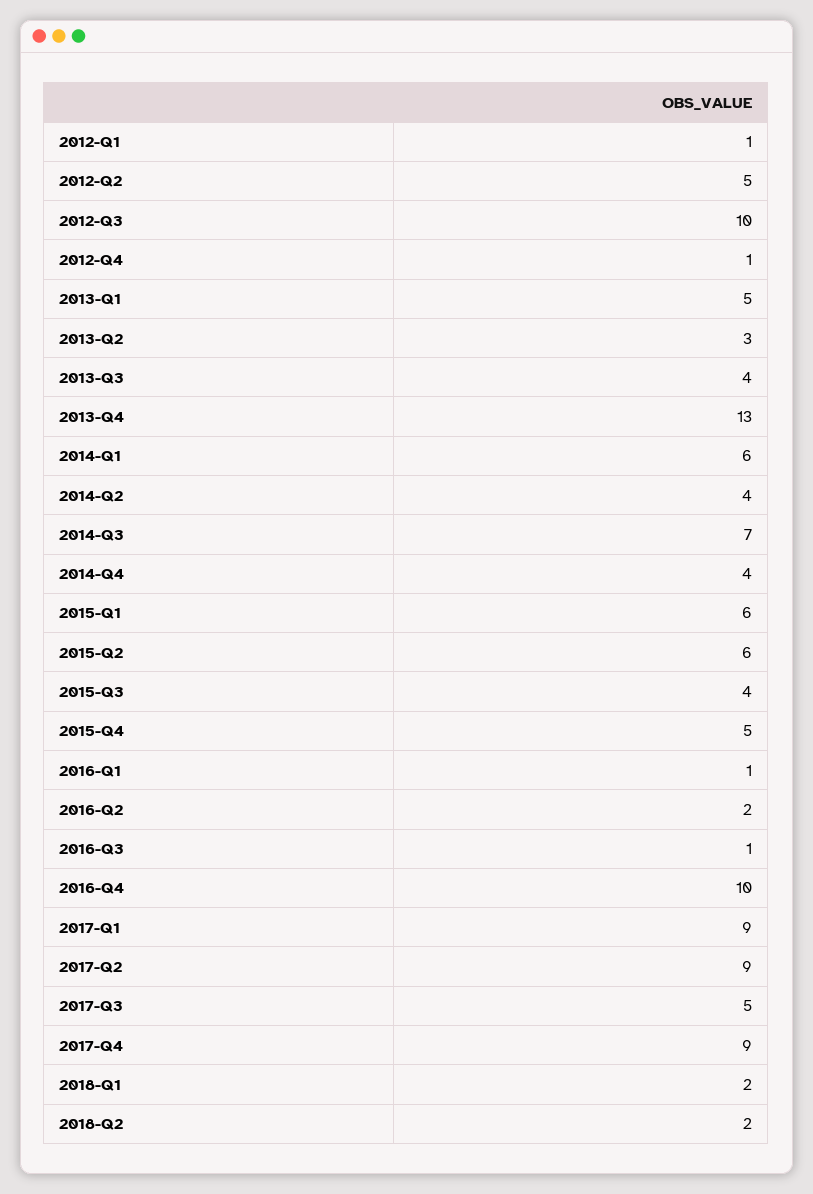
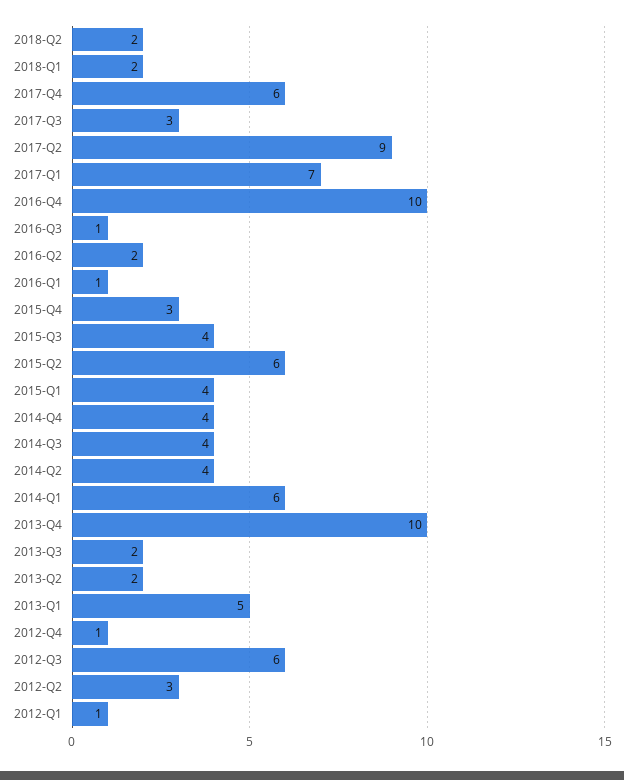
  {
    "2012-Q1": 1,
-   "2012-Q2": 5,
+   "2012-Q2": 3,
-   "2012-Q3": 10,
+   "2012-Q3": 6,
    "2012-Q4": 1,
    "2013-Q1": 5,
-   "2013-Q2": 3,
+   "2013-Q2": 2,
-   "2013-Q3": 4,
+   "2013-Q3": 2,
-   "2013-Q4": 13,
+   "2013-Q4": 10,
    "2014-Q1": 6,
    "2014-Q2": 4,
-   "2014-Q3": 7,
+   "2014-Q3": 4,
    "2014-Q4": 4,
-   "2015-Q1": 6,
+   "2015-Q1": 4,
    "2015-Q2": 6,
    "2015-Q3": 4,
-   "2015-Q4": 5,
+   "2015-Q4": 3,
    "2016-Q1": 1,
    "2016-Q2": 2,
    "2016-Q3": 1,
    "2016-Q4": 10,
-   "2017-Q1": 9,
+   "2017-Q1": 7,
    "2017-Q2": 9,
-   "2017-Q3": 5,
+   "2017-Q3": 3,
-   "2017-Q4": 9,
+   "2017-Q4": 6,
    "2018-Q1": 2,
    "2018-Q2": 2
  }

